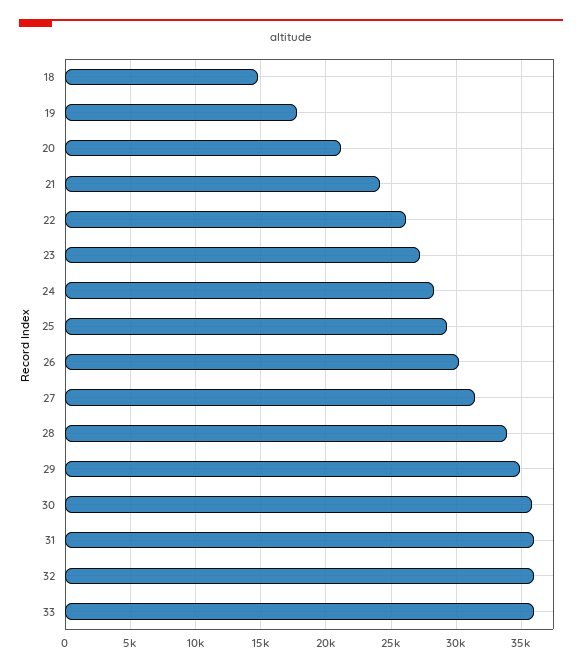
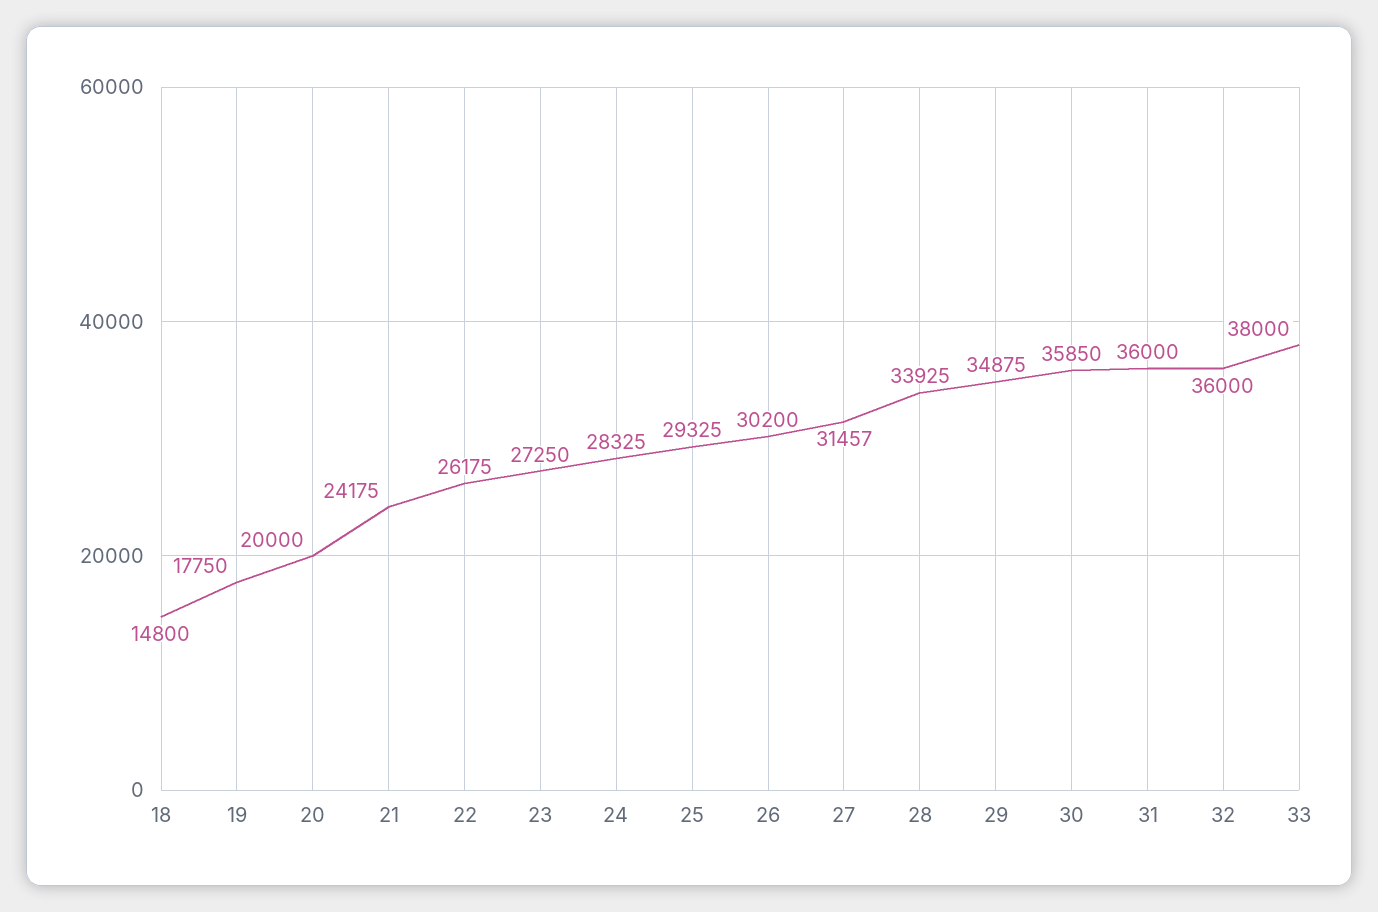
  {
    "18": 14800,
    "19": 17750,
-   "20": 21000,
+   "20": 20000,
    "21": 24175,
    "22": 26175,
    "23": 27250,
    "24": 28325,
    "25": 29325,
    "26": 30200,
    "27": 31457,
    "28": 33925,
    "29": 34875,
    "30": 35850,
    "31": 36000,
    "32": 36000,
-   "33": 36000
+   "33": 38000
  }

